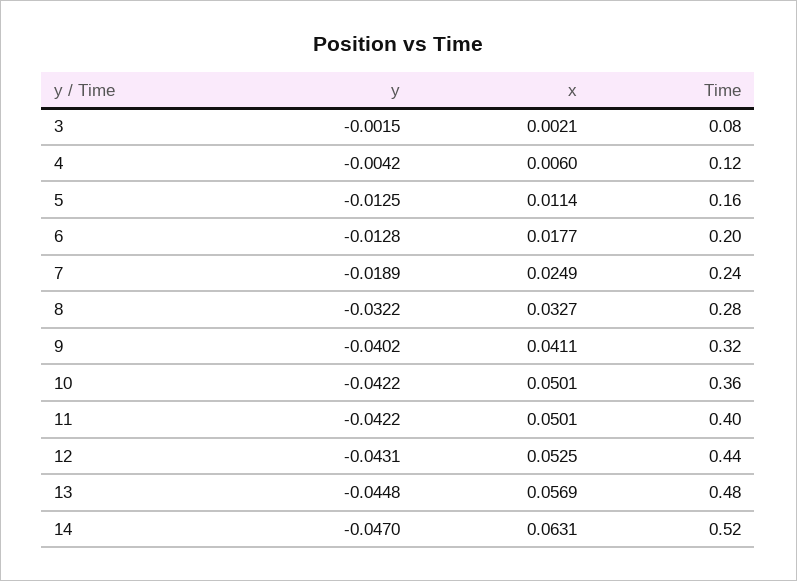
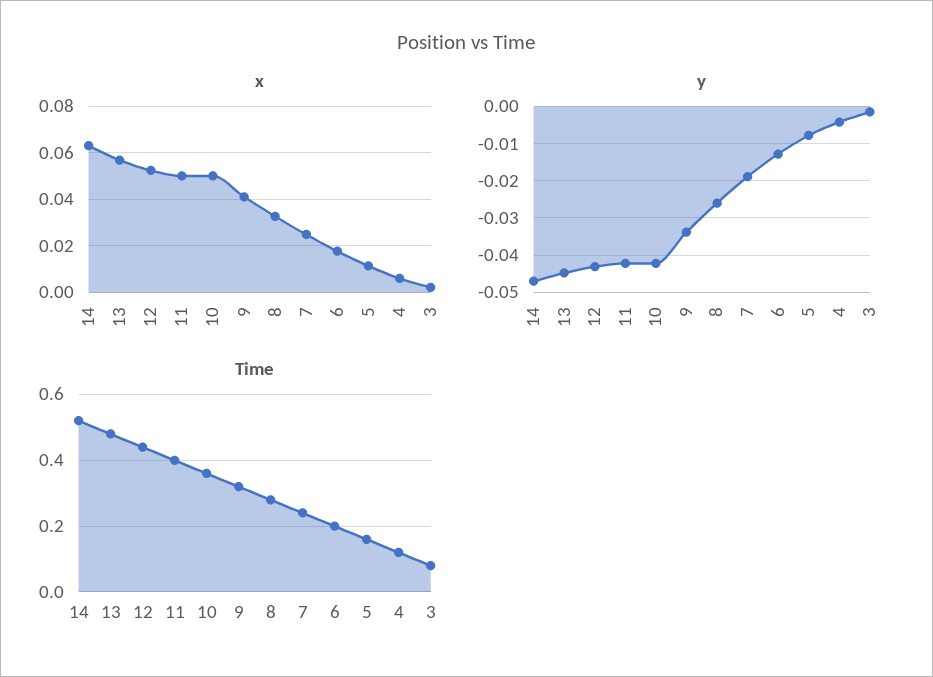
  {
    "y": {
      "3": -0.0015,
      "4": -0.0042,
-     "5": -0.0125,
+     "5": -0.008,
      "6": -0.0128,
      "7": -0.0189,
-     "8": -0.0322,
+     "8": -0.026,
-     "9": -0.0402,
+     "9": -0.034,
      "10": -0.0422,
      "11": -0.0422,
      "12": -0.0431,
      "13": -0.0448,
      "14": -0.047
    },
    "x": {
      "3": 0.0021,
      "4": 0.006,
      "5": 0.0114,
      "6": 0.0177,
      "7": 0.0249,
      "8": 0.0327,
      "9": 0.0411,
      "10": 0.0501,
      "11": 0.0501,
      "12": 0.0525,
      "13": 0.0569,
      "14": 0.0631
    },
    "Time": {
      "3": 0.08,
      "4": 0.12,
      "5": 0.16,
      "6": 0.2,
      "7": 0.24,
      "8": 0.28,
      "9": 0.32,
      "10": 0.36,
      "11": 0.4,
      "12": 0.44,
      "13": 0.48,
      "14": 0.52
    }
  }

